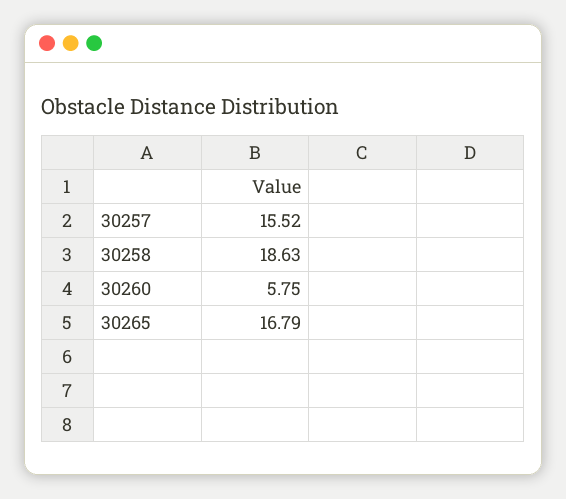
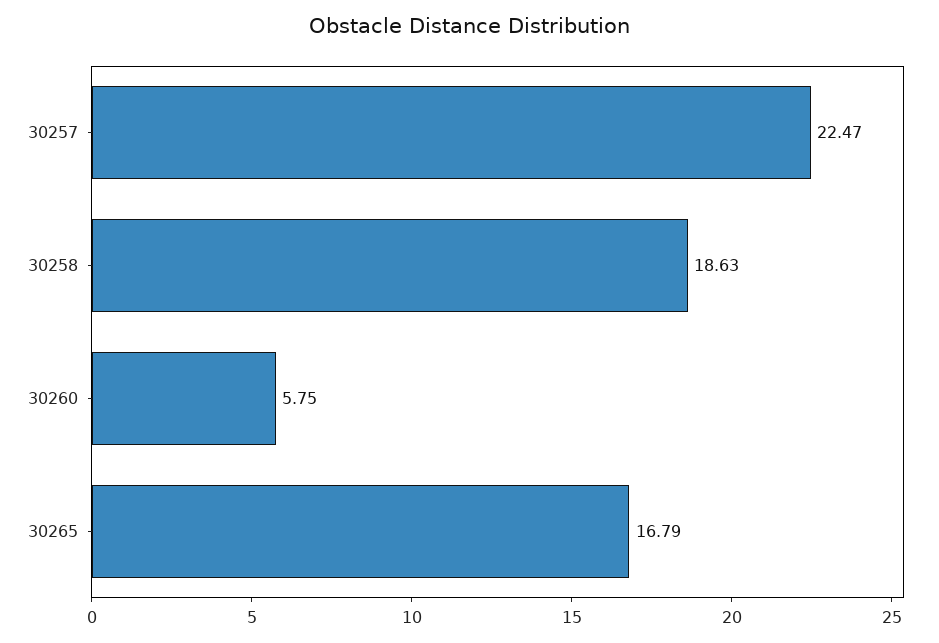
  {
-   "30257": 15.52,
+   "30257": 22.47,
    "30258": 18.63,
    "30260": 5.75,
    "30265": 16.79
  }

